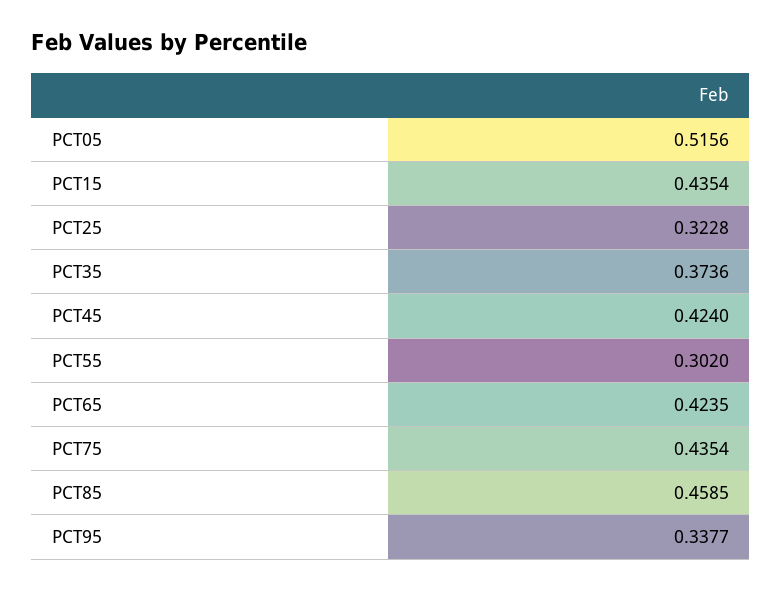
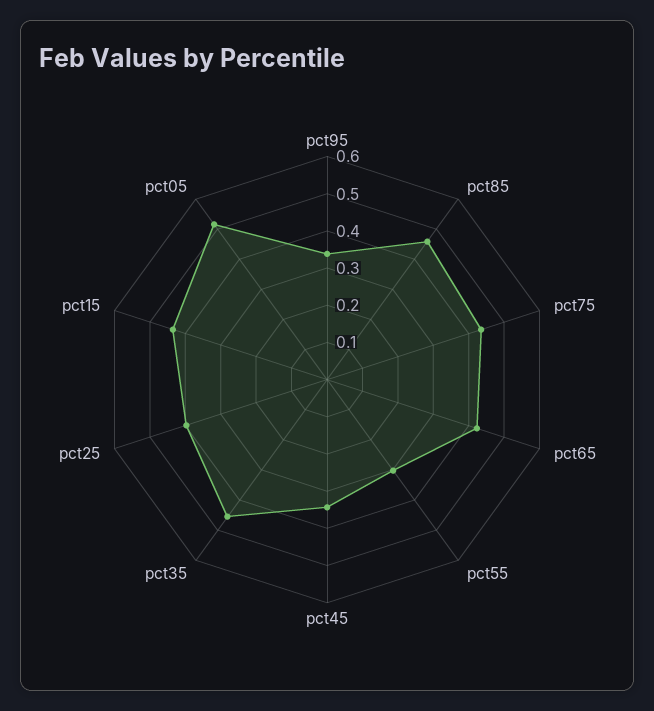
  {
    "PCT05": 0.5156,
    "PCT15": 0.4354,
-   "PCT25": 0.3228,
+   "PCT25": 0.4,
-   "PCT35": 0.3736,
+   "PCT35": 0.45,
-   "PCT45": 0.424,
+   "PCT45": 0.35,
    "PCT55": 0.302,
    "PCT65": 0.4235,
    "PCT75": 0.4354,
    "PCT85": 0.4585,
    "PCT95": 0.3377
  }

